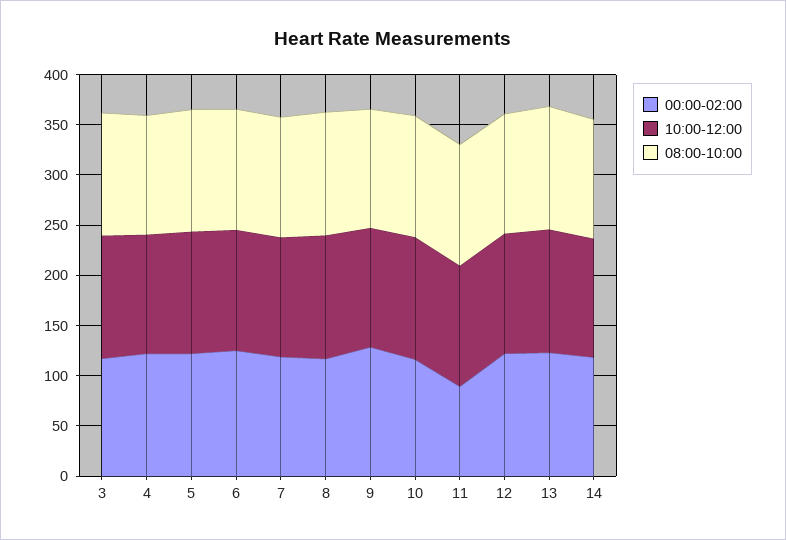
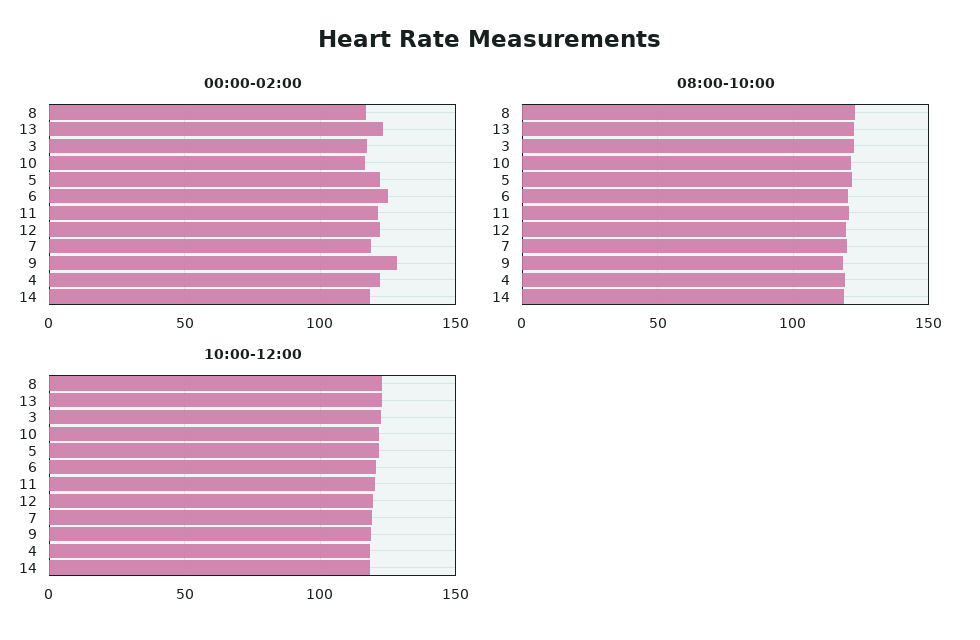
  {
    "00:00-02:00": {
      "3": 115,
      "4": 120,
      "5": 120,
      "6": 125,
      "7": 120,
      "8": 115,
      "9": 130,
      "10": 115,
-     "11": 90,
+     "11": 120,
      "12": 120,
      "13": 125,
      "14": 120
    },
    "10:00-12:00": {
      "3": 120,
      "4": 120,
      "5": 120,
      "6": 120,
      "7": 120,
      "8": 125,
      "9": 120,
      "10": 120,
      "11": 120,
      "12": 120,
      "13": 125,
      "14": 120
    },
    "08:00-10:00": {
      "3": 120,
      "4": 120,
      "5": 120,
      "6": 120,
      "7": 120,
      "8": 125,
      "9": 120,
      "10": 120,
      "11": 120,
      "12": 120,
      "13": 125,
      "14": 120
    }
  }

